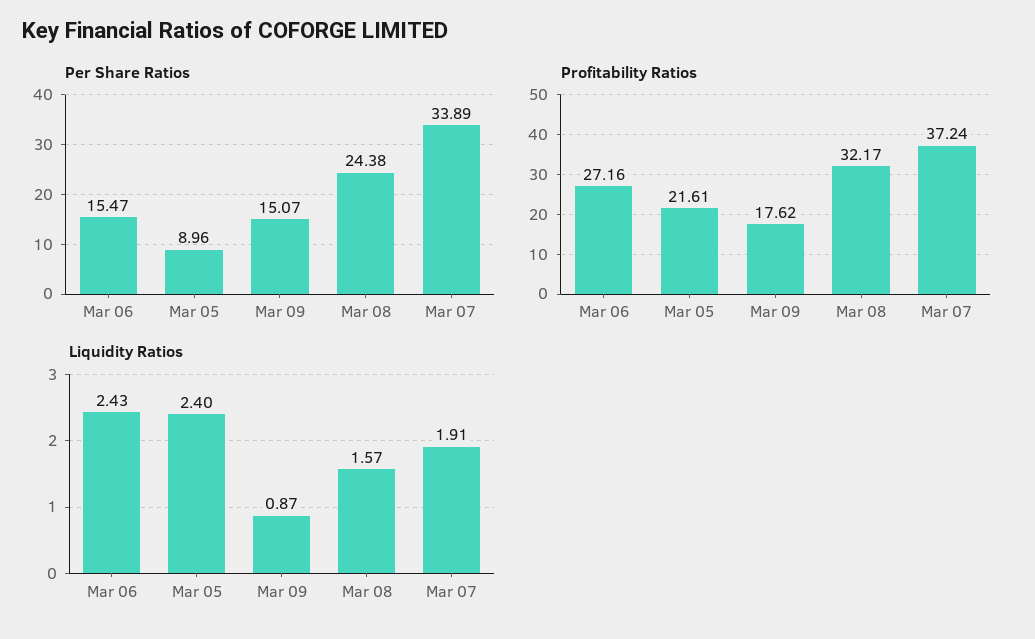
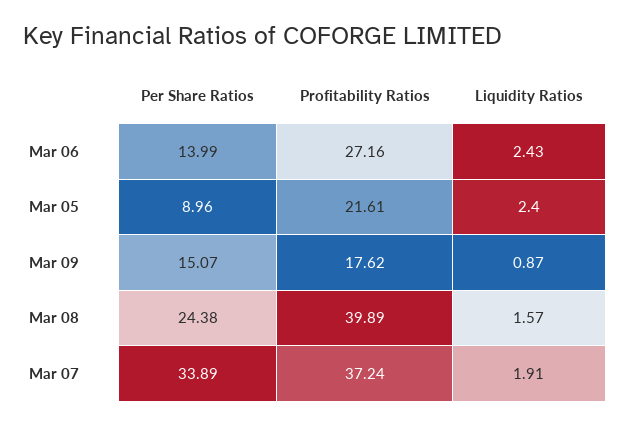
  {
    "Per Share Ratios": {
-     "Mar 06": 15.47,
+     "Mar 06": 13.99,
      "Mar 05": 8.96,
      "Mar 09": 15.07,
      "Mar 08": 24.38,
      "Mar 07": 33.89
    },
    "Profitability Ratios": {
      "Mar 06": 27.16,
      "Mar 05": 21.61,
      "Mar 09": 17.62,
-     "Mar 08": 32.17,
+     "Mar 08": 39.89,
      "Mar 07": 37.24
    },
    "Liquidity Ratios": {
      "Mar 06": 2.43,
      "Mar 05": 2.4,
      "Mar 09": 0.87,
      "Mar 08": 1.57,
      "Mar 07": 1.91
    }
  }

